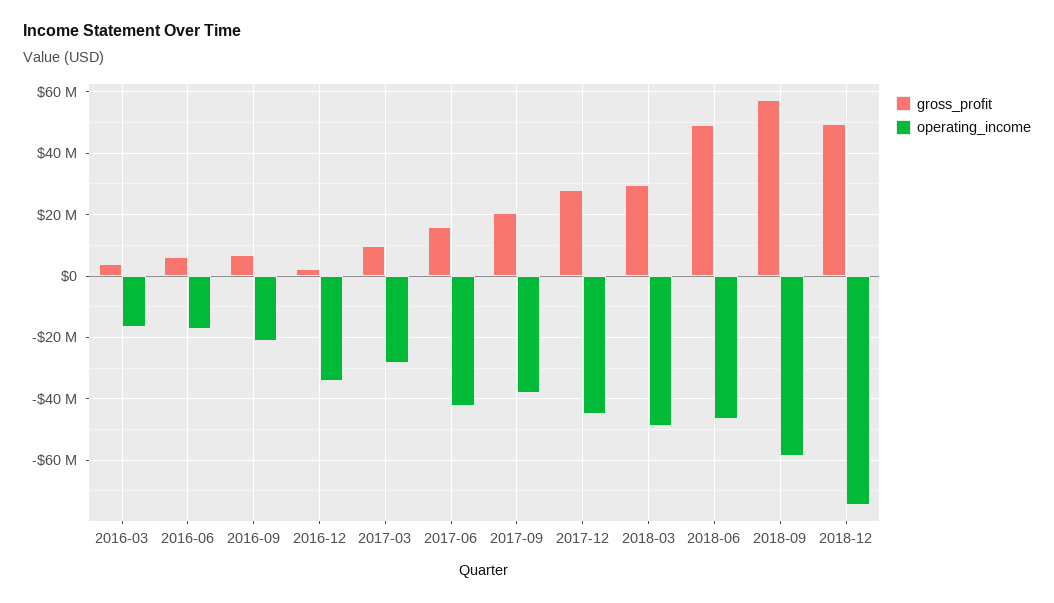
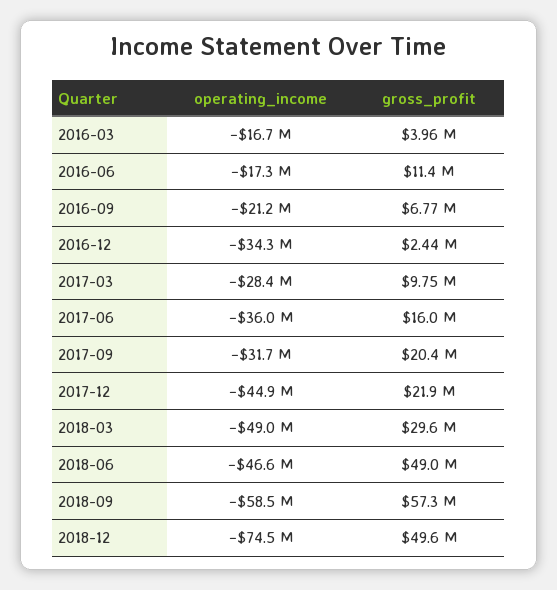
  {
    "gross_profit": {
      "2016-03": 3960000,
-     "2016-06": 6000000,
+     "2016-06": 11400000,
      "2016-09": 6770000,
      "2016-12": 2440000,
      "2017-03": 9750000,
      "2017-06": 16000000,
      "2017-09": 20400000,
-     "2017-12": 28000000,
+     "2017-12": 21900000,
      "2018-03": 29600000,
      "2018-06": 49000000,
      "2018-09": 57300000,
      "2018-12": 49600000
    },
    "operating_income": {
      "2016-03": -16700000,
      "2016-06": -17300000,
      "2016-09": -21200000,
      "2016-12": -34300000,
      "2017-03": -28400000,
-     "2017-06": -42000000,
+     "2017-06": -36000000,
-     "2017-09": -38000000,
+     "2017-09": -31700000,
      "2017-12": -44900000,
      "2018-03": -49000000,
      "2018-06": -46600000,
      "2018-09": -58500000,
      "2018-12": -74500000
    }
  }

